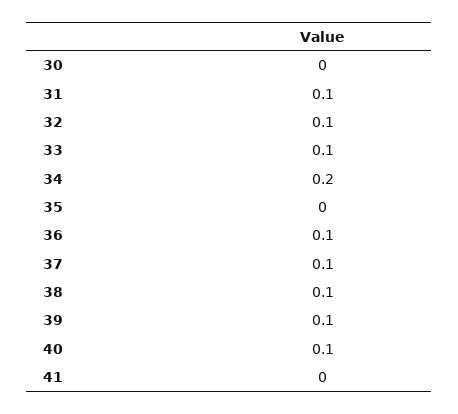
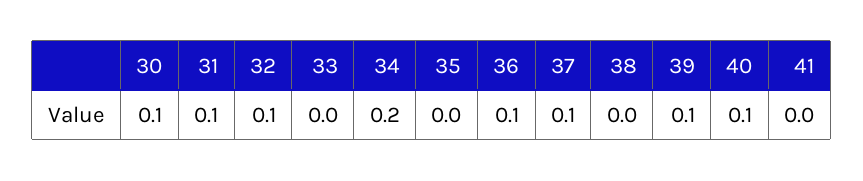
  {
-   "30": 0,
+   "30": 0.1,
    "31": 0.1,
    "32": 0.1,
-   "33": 0.1,
+   "33": 0,
    "34": 0.2,
    "35": 0,
    "36": 0.1,
    "37": 0.1,
-   "38": 0.1,
+   "38": 0,
    "39": 0.1,
    "40": 0.1,
    "41": 0
  }

